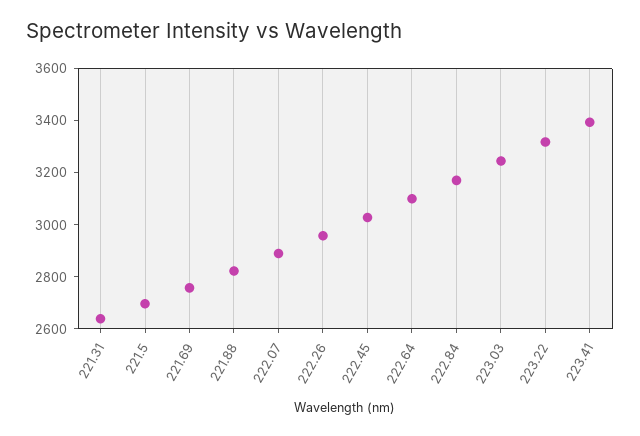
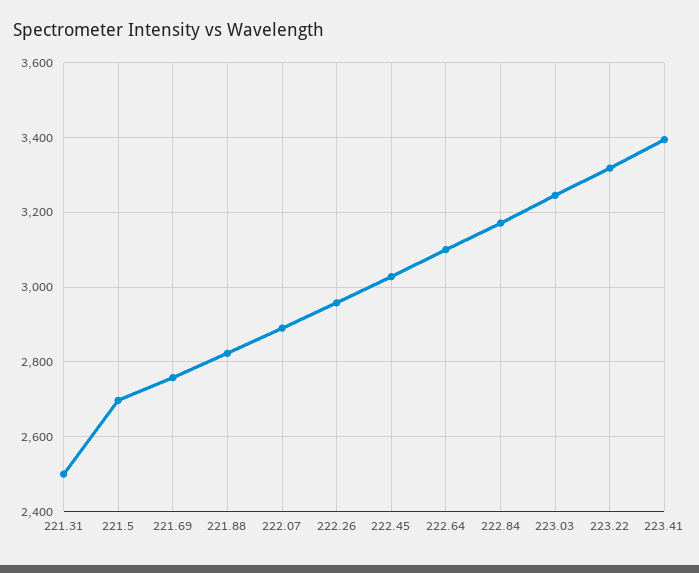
  {
-   "221.31": 2650,
+   "221.31": 2500,
    "221.5": 2700,
    "221.69": 2760,
    "221.88": 2820,
    "222.07": 2900,
    "222.26": 2960,
    "222.45": 3020,
    "222.64": 3100,
    "222.84": 3180,
    "223.03": 3240,
    "223.22": 3320,
    "223.41": 3400
  }

